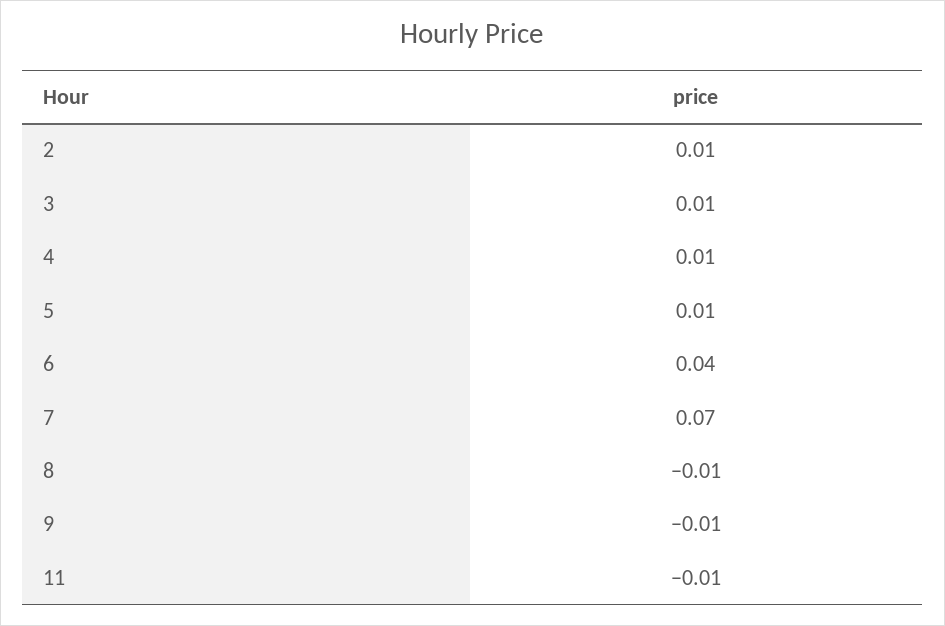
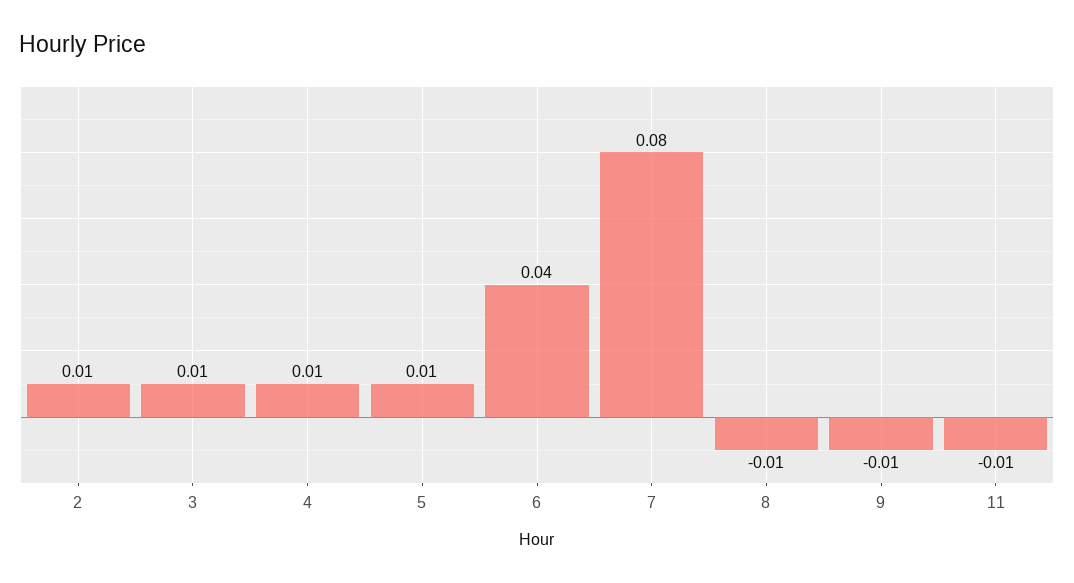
  {
    "2": 0.01,
    "3": 0.01,
    "4": 0.01,
    "5": 0.01,
    "6": 0.04,
-   "7": 0.07,
+   "7": 0.08,
    "8": -0.01,
    "9": -0.01,
    "11": -0.01
  }

